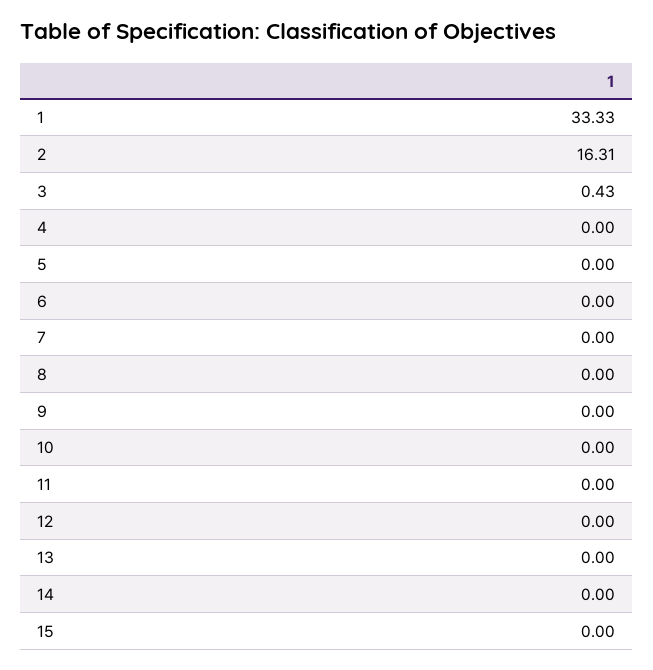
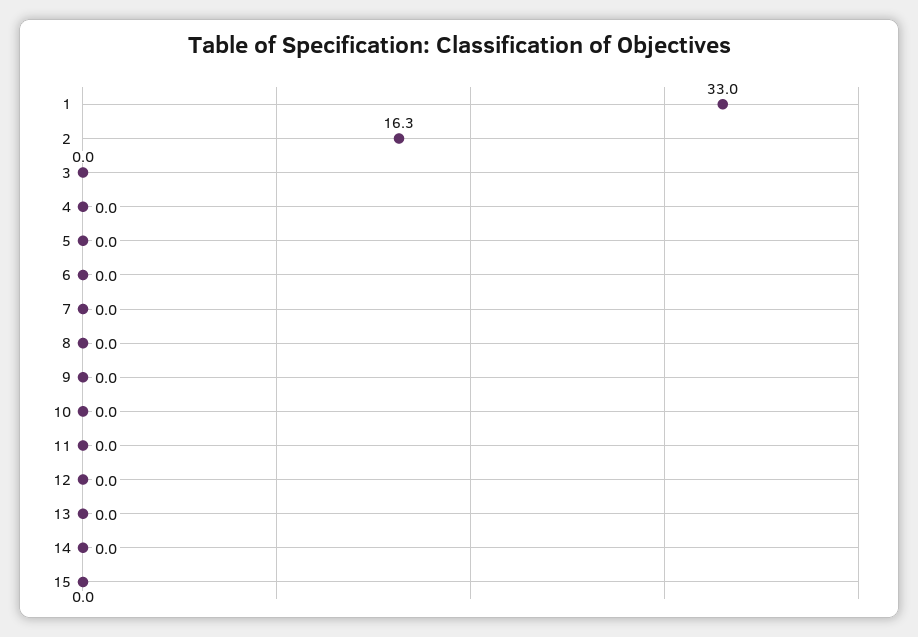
  {
-   "1": 33.33,
+   "1": 33,
    "2": 16.31,
-   "3": 0.43,
+   "3": 0,
    "4": 0,
    "5": 0,
    "6": 0,
    "7": 0,
    "8": 0,
    "9": 0,
    "10": 0,
    "11": 0,
    "12": 0,
    "13": 0,
    "14": 0,
    "15": 0
  }

